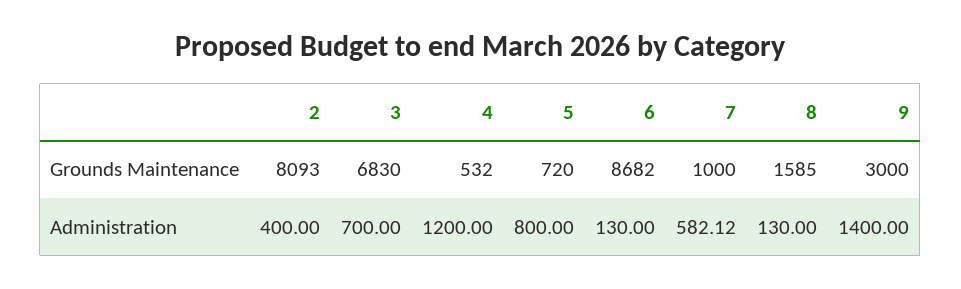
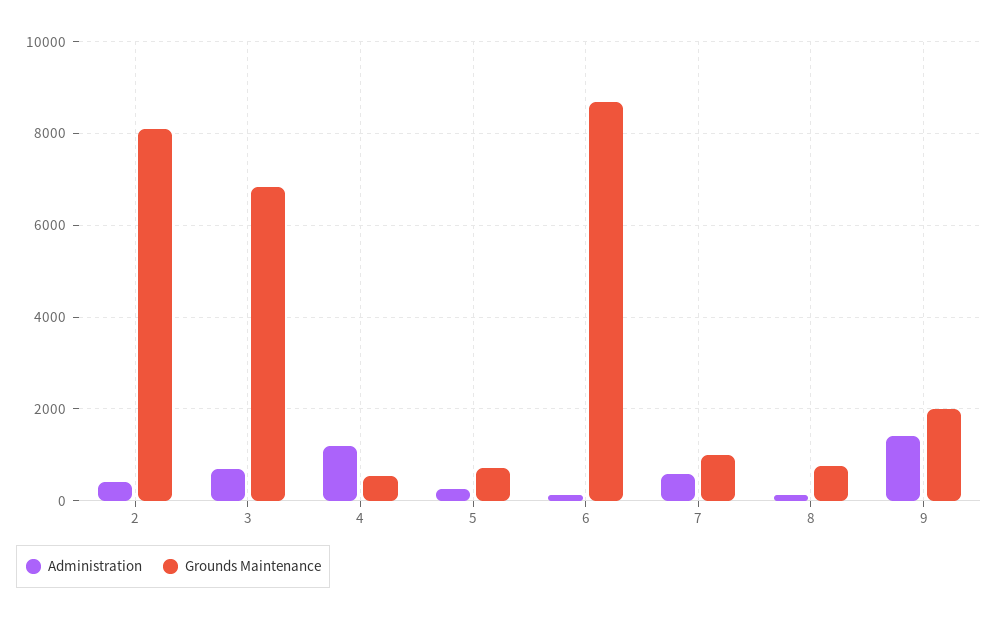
  {
    "Grounds Maintenance": {
      "2": 8093,
      "3": 6830,
      "4": 532,
      "5": 720,
      "6": 8682,
      "7": 1000,
-     "8": 1585,
+     "8": 800,
-     "9": 3000
+     "9": 2000
    },
    "Administration": {
      "2": 400,
      "3": 700,
      "4": 1200,
-     "5": 800,
+     "5": 200,
      "6": 130,
      "7": 582.12,
      "8": 130,
      "9": 1400
    }
  }

